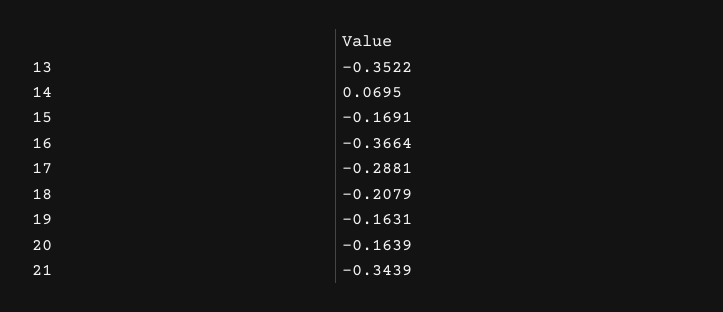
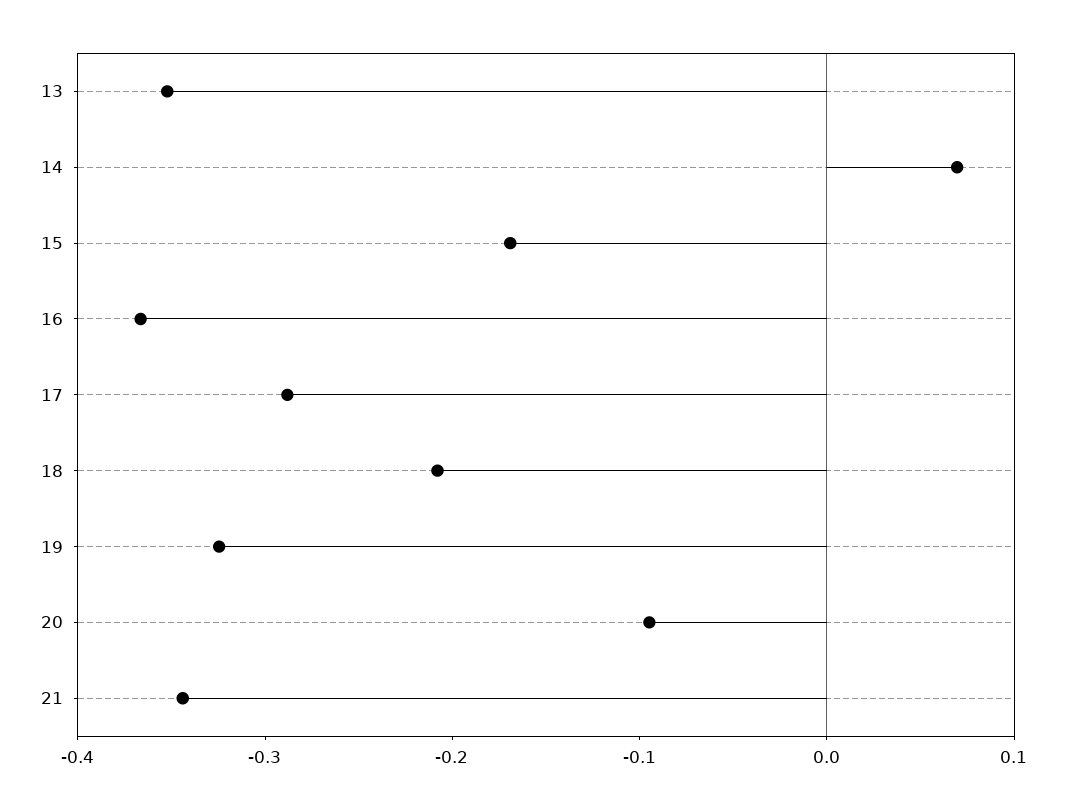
  {
    "13": -0.3522,
    "14": 0.0695,
    "15": -0.1691,
    "16": -0.3664,
    "17": -0.2881,
    "18": -0.2079,
-   "19": -0.1631,
+   "19": -0.32,
-   "20": -0.1639,
+   "20": -0.1,
    "21": -0.3439
  }

